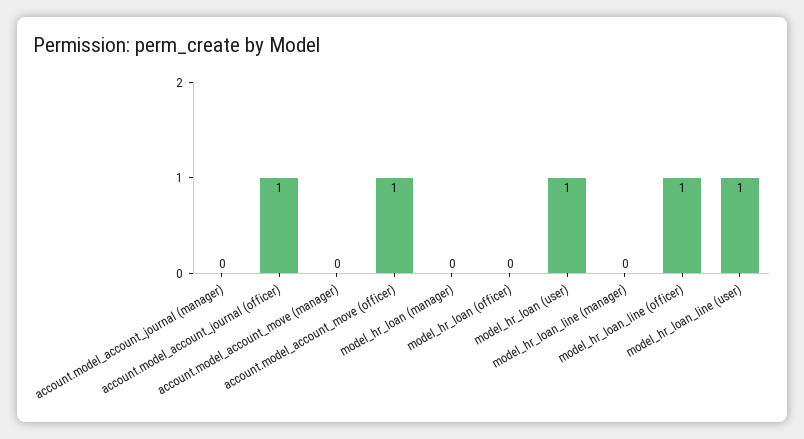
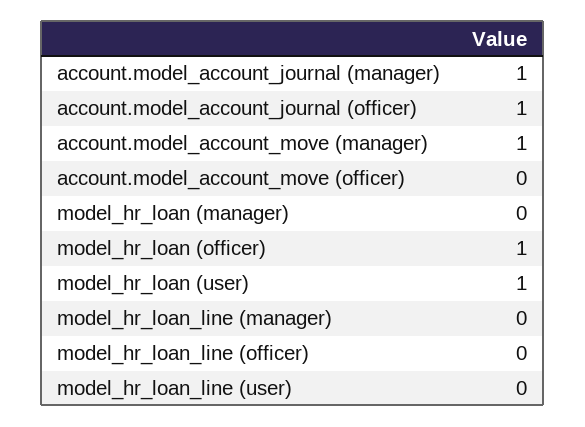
  {
-   "account.model_account_journal (manager)": 0,
+   "account.model_account_journal (manager)": 1,
    "account.model_account_journal (officer)": 1,
-   "account.model_account_move (manager)": 0,
+   "account.model_account_move (manager)": 1,
-   "account.model_account_move (officer)": 1,
+   "account.model_account_move (officer)": 0,
    "model_hr_loan (manager)": 0,
-   "model_hr_loan (officer)": 0,
+   "model_hr_loan (officer)": 1,
    "model_hr_loan (user)": 1,
    "model_hr_loan_line (manager)": 0,
-   "model_hr_loan_line (officer)": 1,
+   "model_hr_loan_line (officer)": 0,
-   "model_hr_loan_line (user)": 1
+   "model_hr_loan_line (user)": 0
  }

